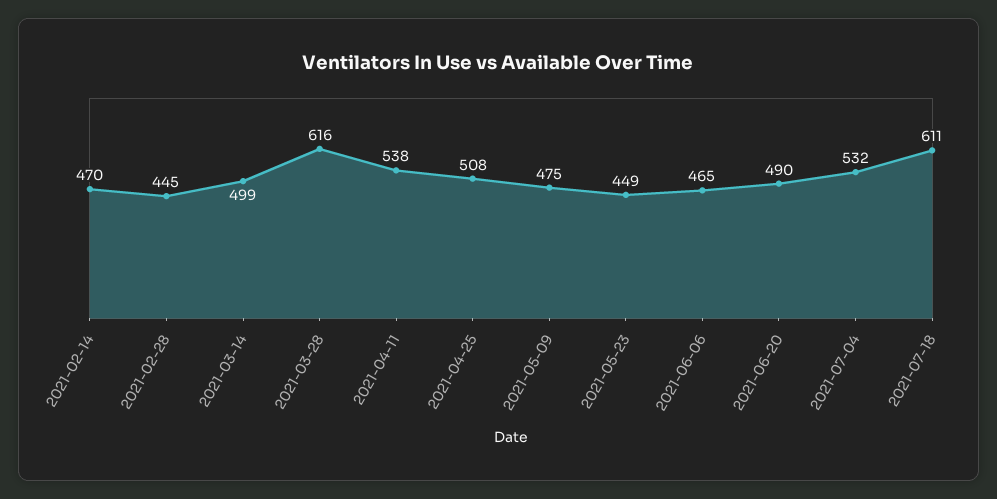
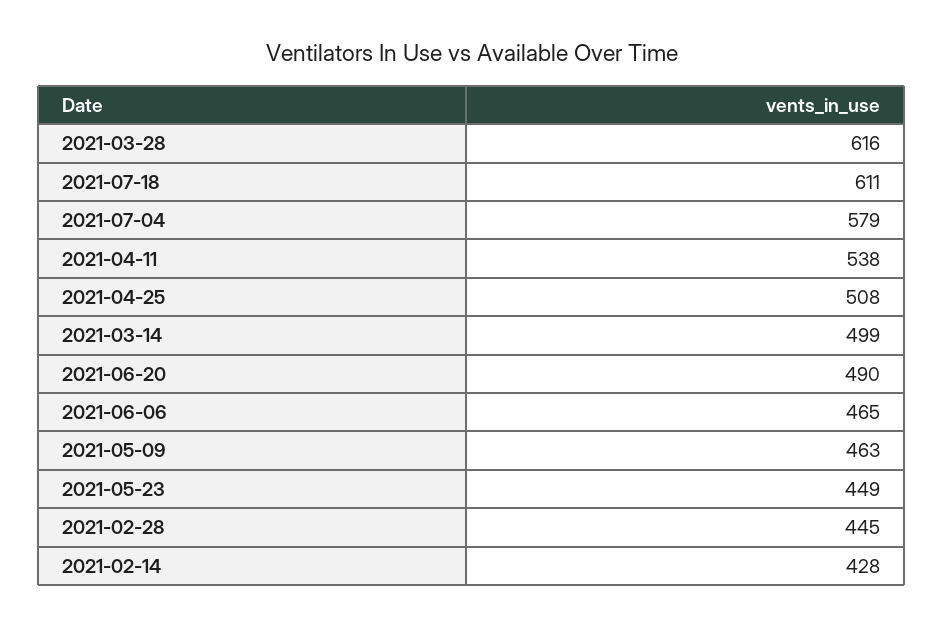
  {
-   "2021-02-14": 470,
+   "2021-02-14": 428,
    "2021-02-28": 445,
    "2021-03-14": 499,
    "2021-03-28": 616,
    "2021-04-11": 538,
    "2021-04-25": 508,
-   "2021-05-09": 475,
+   "2021-05-09": 463,
    "2021-05-23": 449,
    "2021-06-06": 465,
    "2021-06-20": 490,
-   "2021-07-04": 532,
+   "2021-07-04": 579,
    "2021-07-18": 611
  }

